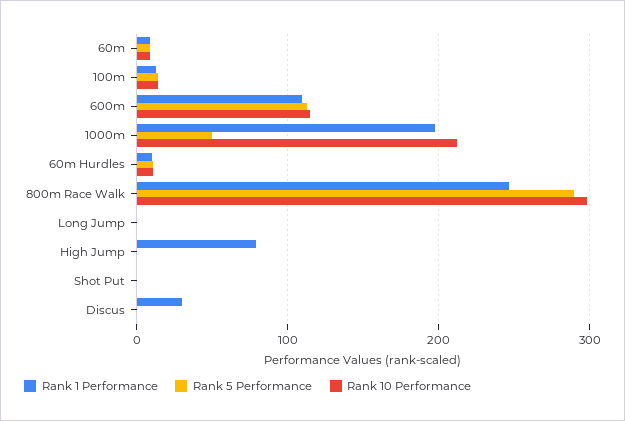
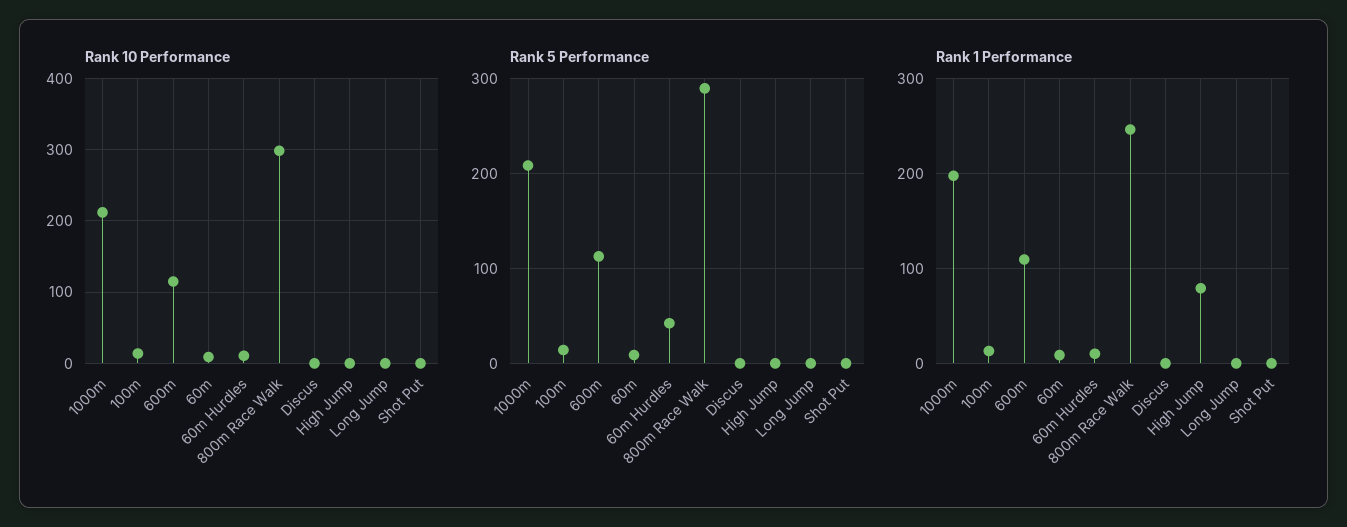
  {
    "Rank 1 Performance": {
      "60m": 10,
      "100m": 10,
      "600m": 110,
      "1000m": 200,
      "60m Hurdles": 10,
      "800m Race Walk": 250,
      "Long Jump": 0,
      "High Jump": 80,
      "Shot Put": 0,
-     "Discus": 30
+     "Discus": 0
    },
    "Rank 5 Performance": {
      "60m": 10,
      "100m": 10,
      "600m": 110,
-     "1000m": 50,
+     "1000m": 210,
-     "60m Hurdles": 10,
+     "60m Hurdles": 40,
      "800m Race Walk": 290,
      "Long Jump": 0,
      "High Jump": 0,
      "Shot Put": 0,
      "Discus": 0
    },
    "Rank 10 Performance": {
      "60m": 10,
      "100m": 10,
      "600m": 110,
      "1000m": 210,
      "60m Hurdles": 10,
      "800m Race Walk": 300,
      "Long Jump": 0,
      "High Jump": 0,
      "Shot Put": 0,
      "Discus": 0
    }
  }

